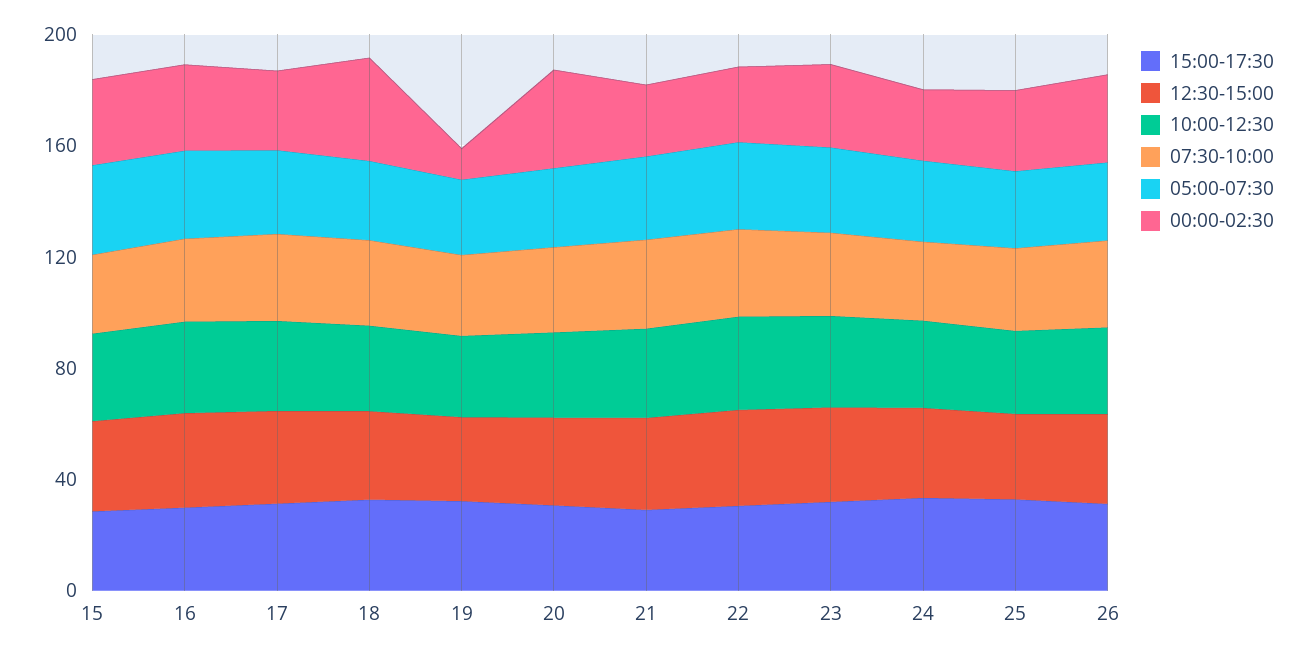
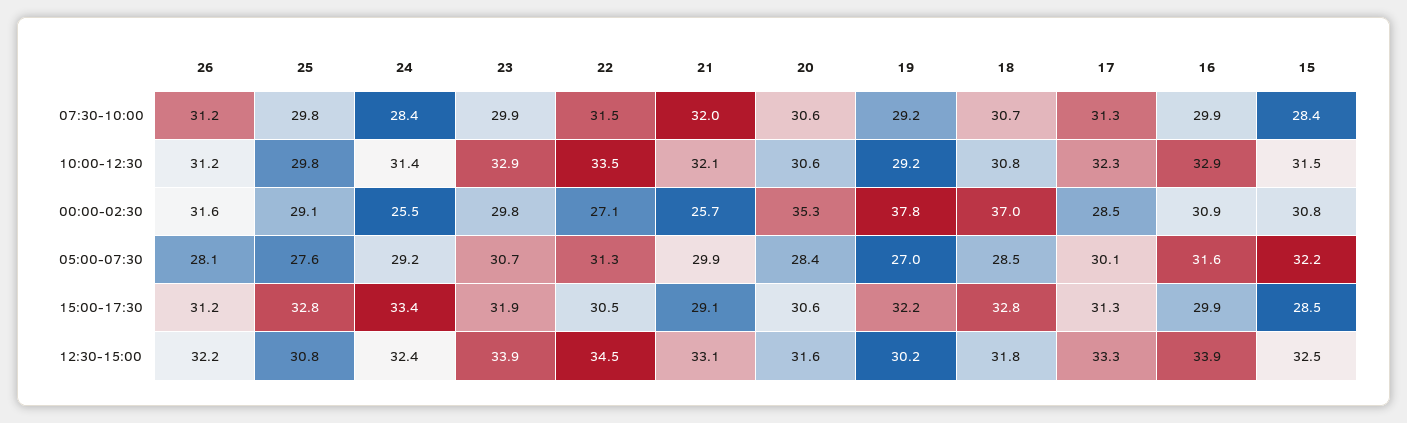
  {
    "15:00-17:30": {
      "15": 28.5,
      "16": 29.9,
      "17": 31.3,
      "18": 32.8,
      "19": 32.2,
      "20": 30.6,
      "21": 29.1,
      "22": 30.5,
      "23": 31.9,
      "24": 33.4,
      "25": 32.8,
      "26": 31.2
    },
    "12:30-15:00": {
      "15": 32.5,
      "16": 33.9,
      "17": 33.3,
      "18": 31.8,
      "19": 30.2,
      "20": 31.6,
      "21": 33.1,
      "22": 34.5,
      "23": 33.9,
      "24": 32.4,
      "25": 30.8,
      "26": 32.2
    },
    "10:00-12:30": {
      "15": 31.5,
      "16": 32.9,
      "17": 32.3,
      "18": 30.8,
      "19": 29.2,
      "20": 30.6,
      "21": 32.1,
      "22": 33.5,
      "23": 32.9,
      "24": 31.4,
      "25": 29.8,
      "26": 31.2
    },
    "07:30-10:00": {
      "15": 28.4,
      "16": 29.9,
      "17": 31.3,
      "18": 30.7,
      "19": 29.2,
      "20": 30.6,
      "21": 32,
      "22": 31.5,
      "23": 29.9,
      "24": 28.4,
      "25": 29.8,
      "26": 31.2
    },
    "05:00-07:30": {
      "15": 32.2,
      "16": 31.6,
      "17": 30.1,
      "18": 28.5,
      "19": 27,
      "20": 28.4,
      "21": 29.9,
      "22": 31.3,
      "23": 30.7,
      "24": 29.2,
      "25": 27.6,
      "26": 28.1
    },
    "00:00-02:30": {
      "15": 30.8,
      "16": 30.9,
      "17": 28.5,
      "18": 37,
-     "19": 10,
+     "19": 37.8,
      "20": 35.3,
      "21": 25.7,
      "22": 27.1,
      "23": 29.8,
      "24": 25.5,
      "25": 29.1,
      "26": 31.6
    }
  }

